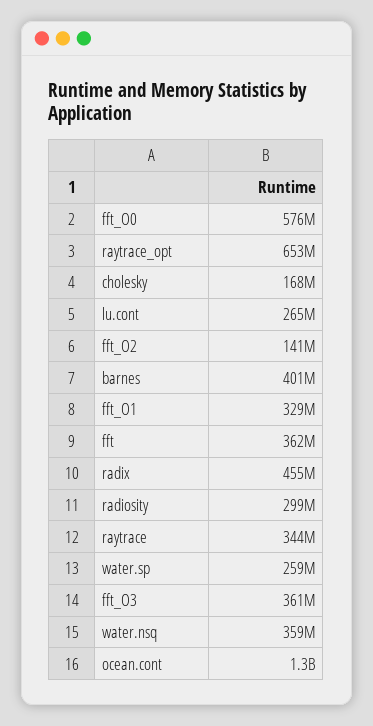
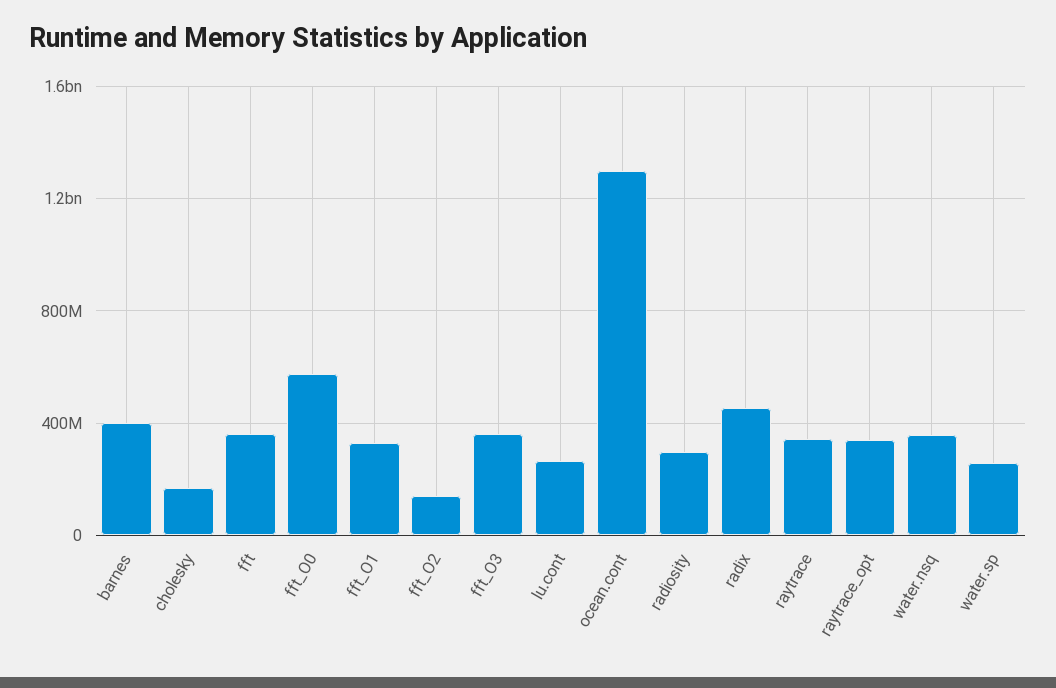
  {
    "fft_O0": 576000000,
-   "raytrace_opt": 653000000,
+   "raytrace_opt": 350000000,
    "cholesky": 168000000,
    "lu.cont": 265000000,
    "fft_O2": 141000000,
    "barnes": 401000000,
    "fft_O1": 329000000,
    "fft": 362000000,
    "radix": 455000000,
    "radiosity": 299000000,
    "raytrace": 344000000,
    "water.sp": 259000000,
    "fft_O3": 361000000,
    "water.nsq": 359000000,
    "ocean.cont": 1300000000
  }

